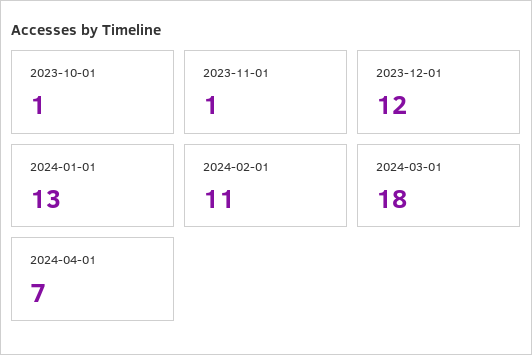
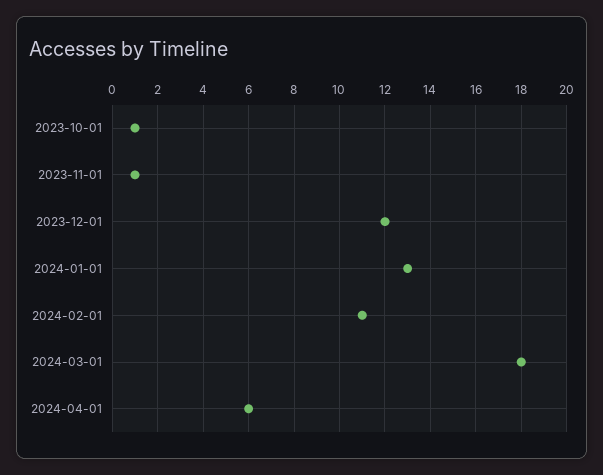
  {
    "2023-10-01": 1,
    "2023-11-01": 1,
    "2023-12-01": 12,
    "2024-01-01": 13,
    "2024-02-01": 11,
    "2024-03-01": 18,
-   "2024-04-01": 7
+   "2024-04-01": 6
  }

